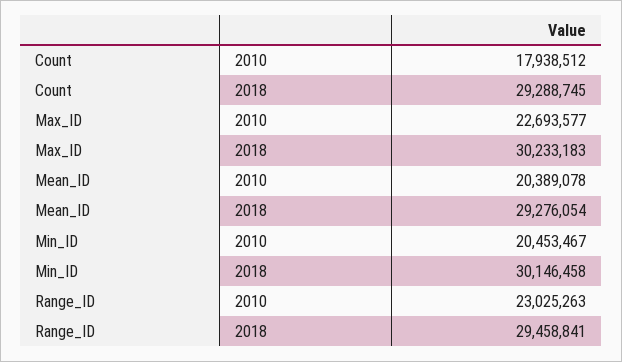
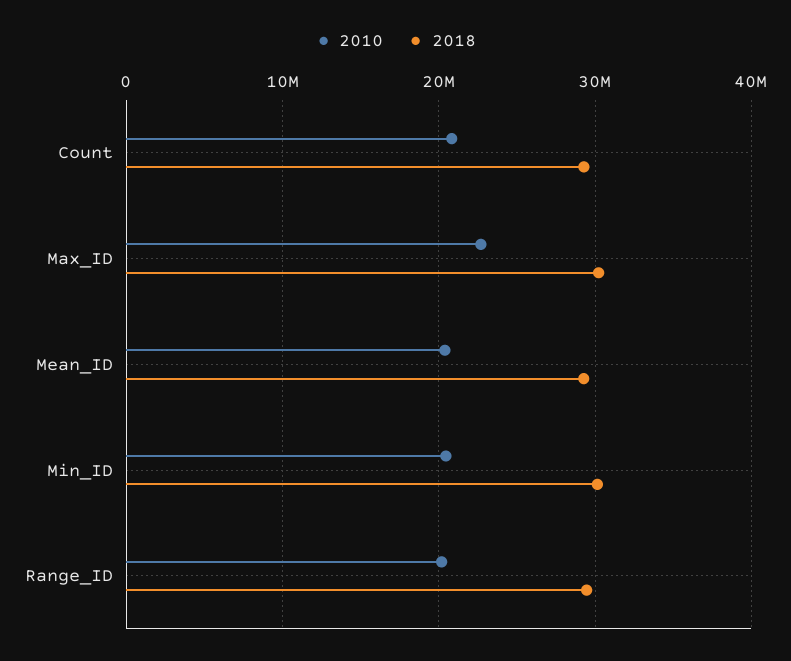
  {
    "2010": {
-     "Count": 17938512,
+     "Count": 21000000,
      "Max_ID": 22693577,
      "Mean_ID": 20389078,
      "Min_ID": 20453467,
-     "Range_ID": 23025263
+     "Range_ID": 20000000
    },
    "2018": {
      "Count": 29288745,
      "Max_ID": 30233183,
      "Mean_ID": 29276054,
      "Min_ID": 30146458,
      "Range_ID": 29458841
    }
  }

